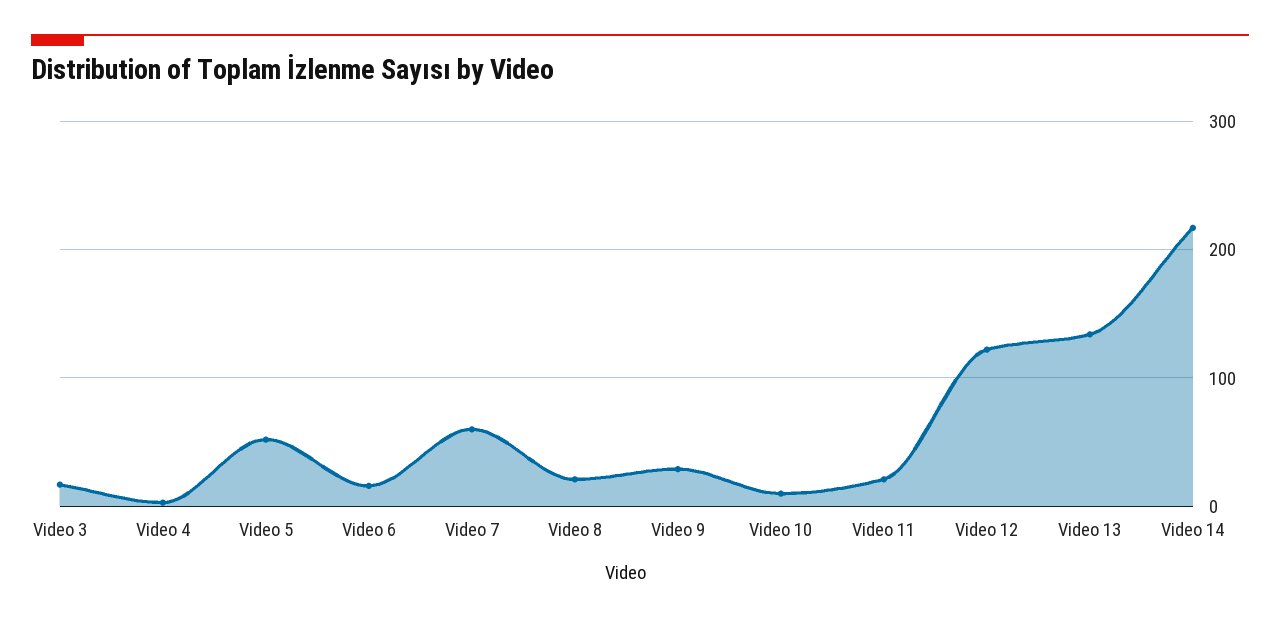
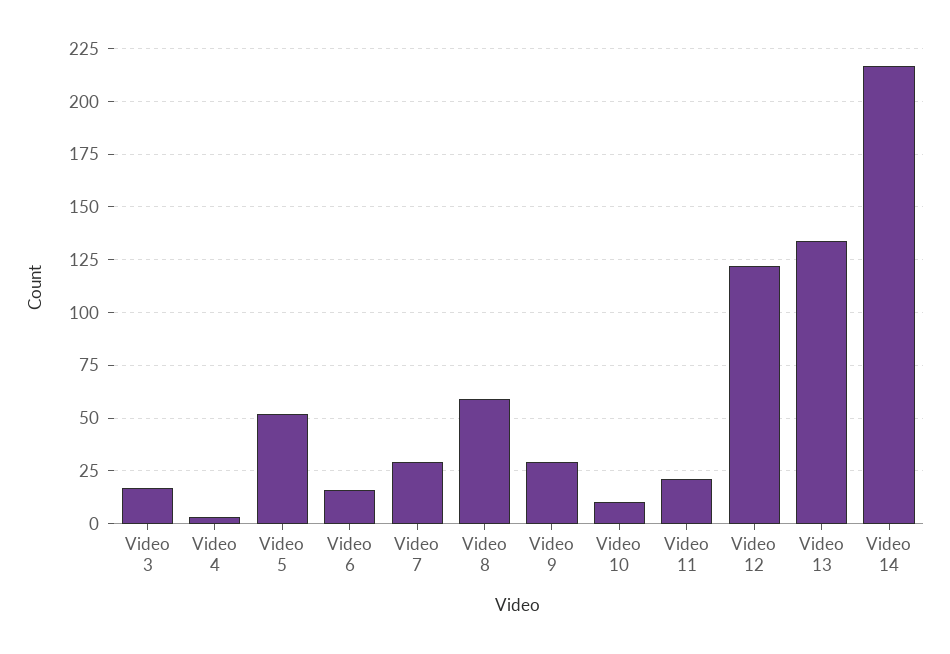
  {
    "Video 3": 15,
    "Video 4": 5,
    "Video 5": 50,
    "Video 6": 15,
-   "Video 7": 60,
+   "Video 7": 30,
-   "Video 8": 20,
+   "Video 8": 60,
    "Video 9": 30,
    "Video 10": 10,
    "Video 11": 20,
    "Video 12": 120,
    "Video 13": 135,
    "Video 14": 215
  }

